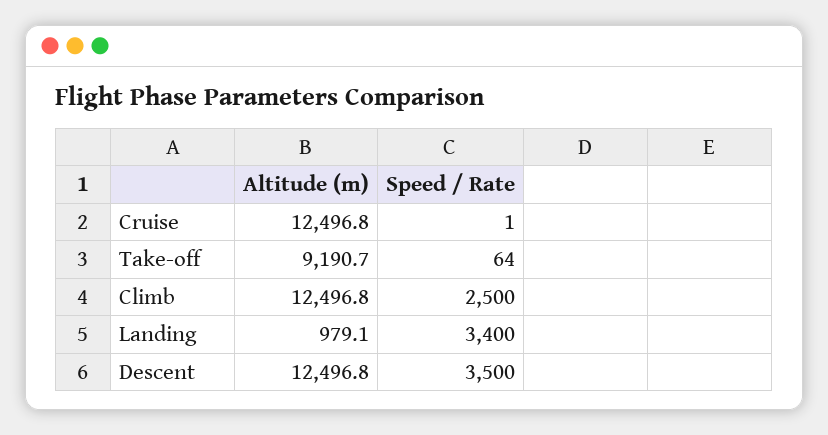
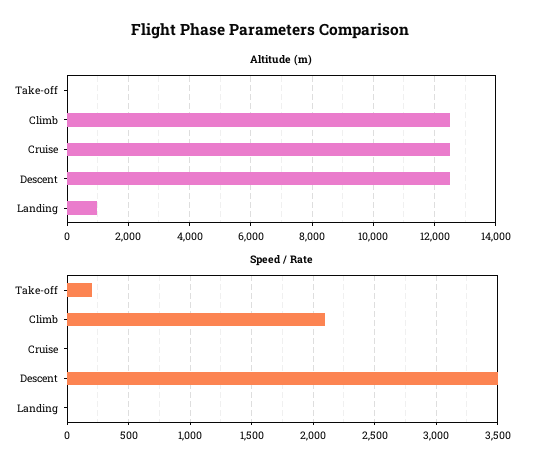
  {
    "Altitude (m)": {
      "Cruise": 12496.8,
-     "Take-off": 9190.7,
+     "Take-off": 0,
      "Climb": 12496.8,
      "Landing": 979.1,
      "Descent": 12496.8
    },
    "Speed / Rate": {
      "Cruise": 1,
-     "Take-off": 64,
+     "Take-off": 200,
-     "Climb": 2500,
+     "Climb": 2100,
-     "Landing": 3400,
+     "Landing": 0,
      "Descent": 3500
    }
  }

